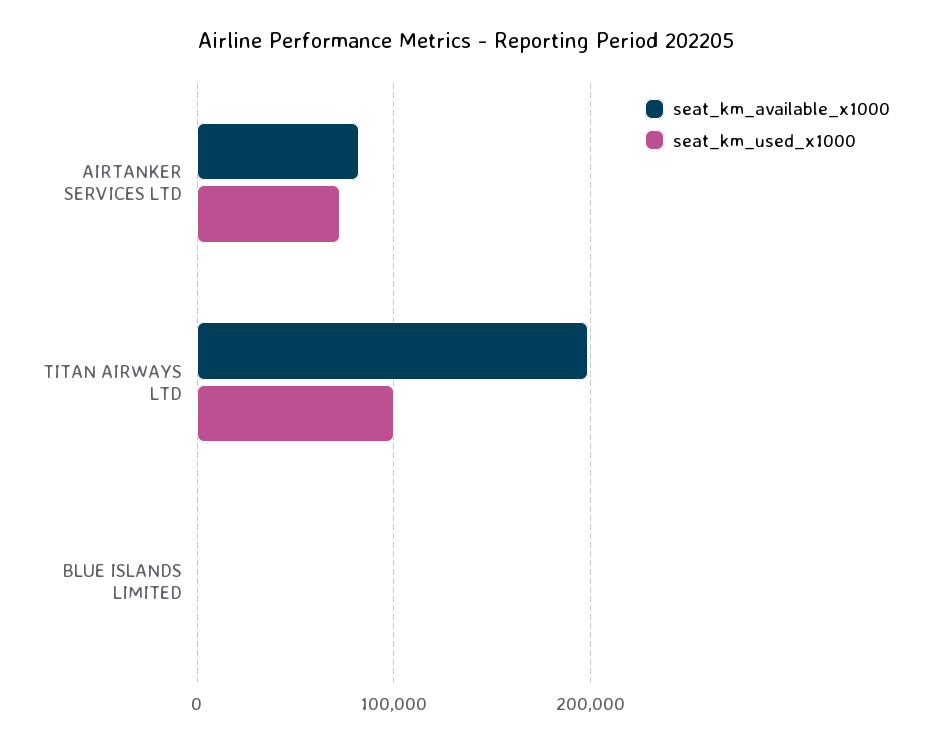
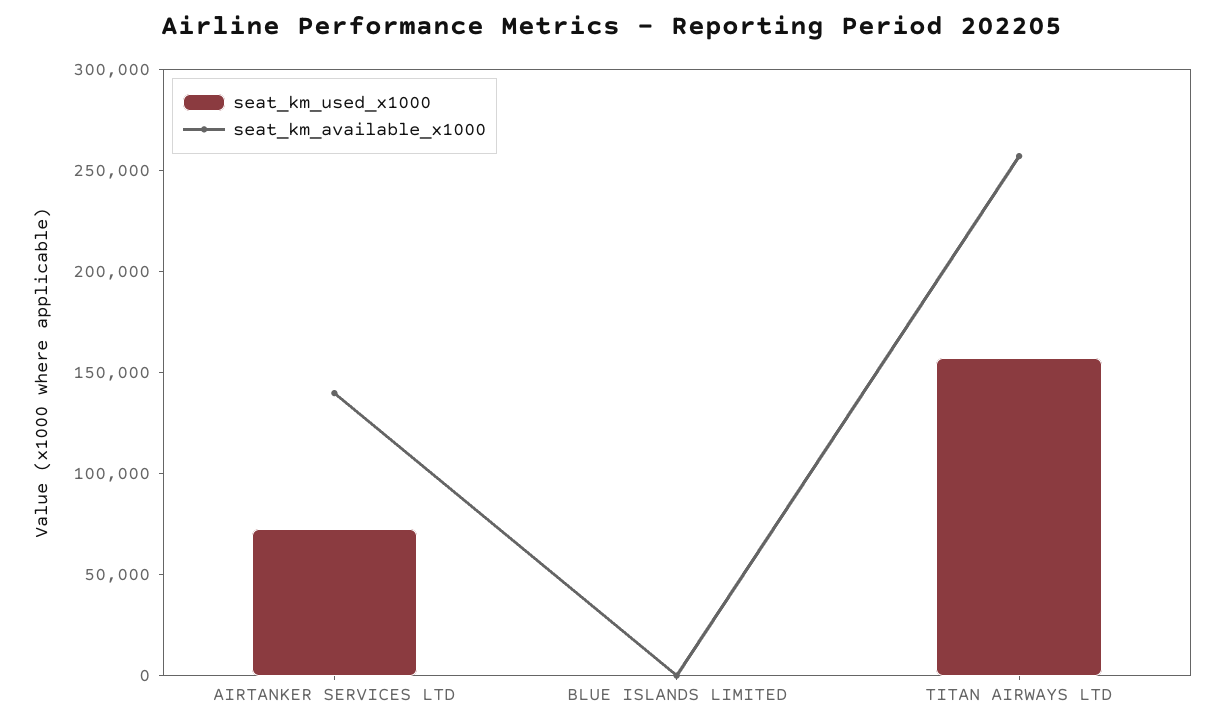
  {
    "seat_km_available_x1000": {
-     "AIRTANKER SERVICES LTD": 80000,
+     "AIRTANKER SERVICES LTD": 140000,
-     "TITAN AIRWAYS LTD": 200000,
+     "TITAN AIRWAYS LTD": 260000,
      "BLUE ISLANDS LIMITED": 0
    },
    "seat_km_used_x1000": {
      "AIRTANKER SERVICES LTD": 70000,
-     "TITAN AIRWAYS LTD": 100000,
+     "TITAN AIRWAYS LTD": 160000,
      "BLUE ISLANDS LIMITED": 0
    }
  }

